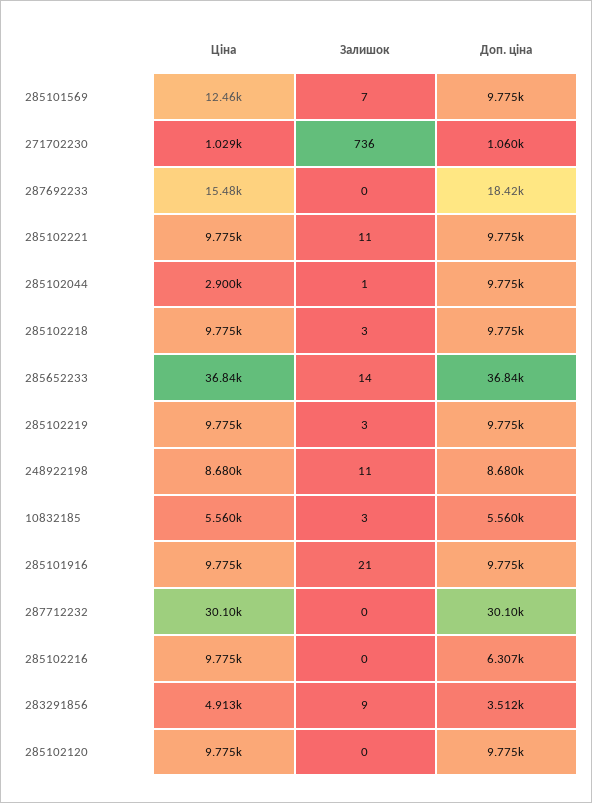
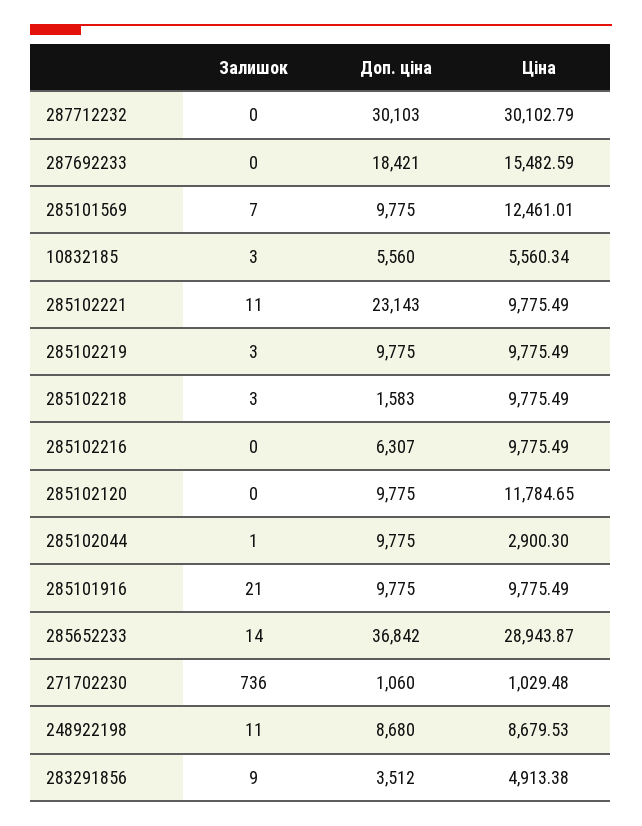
  {
    "Ціна": {
      "285101569": 12461.01,
      "271702230": 1029.48,
      "287692233": 15482.59,
      "285102221": 9775.49,
      "285102044": 2900.3,
      "285102218": 9775.49,
-     "285652233": 36840,
+     "285652233": 28943.87,
      "285102219": 9775.49,
      "248922198": 8679.53,
      "10832185": 5560.34,
      "285101916": 9775.49,
      "287712232": 30102.79,
      "285102216": 9775.49,
      "283291856": 4913.38,
-     "285102120": 9775
+     "285102120": 11784.65
    },
    "Залишок": {
      "285101569": 7,
      "271702230": 736,
      "287692233": 0,
      "285102221": 11,
      "285102044": 1,
      "285102218": 3,
      "285652233": 14,
      "285102219": 3,
      "248922198": 11,
      "10832185": 3,
      "285101916": 21,
      "287712232": 0,
      "285102216": 0,
      "283291856": 9,
      "285102120": 0
    },
    "Доп. ціна": {
      "285101569": 9775,
      "271702230": 1060,
      "287692233": 18421,
-     "285102221": 9775,
+     "285102221": 23143,
      "285102044": 9775,
-     "285102218": 9775,
+     "285102218": 1583,
      "285652233": 36842,
      "285102219": 9775,
      "248922198": 8680,
      "10832185": 5560,
      "285101916": 9775,
      "287712232": 30103,
      "285102216": 6307,
      "283291856": 3512,
      "285102120": 9775
    }
  }

